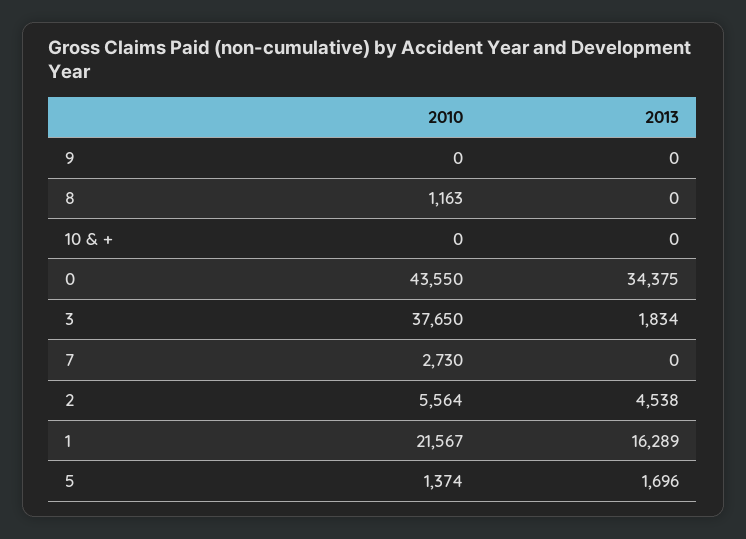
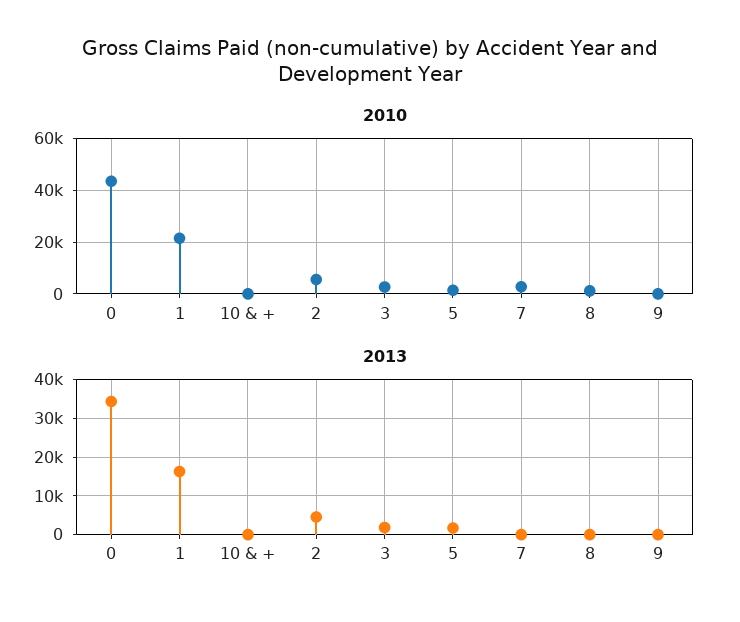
  {
    "2010": {
      "9": 0,
      "8": 1163,
      "10 & +": 0,
      "0": 43550,
-     "3": 37650,
+     "3": 2500,
      "7": 2730,
      "2": 5564,
      "1": 21567,
      "5": 1374
    },
    "2013": {
      "9": 0,
      "8": 0,
      "10 & +": 0,
      "0": 34375,
      "3": 1834,
      "7": 0,
      "2": 4538,
      "1": 16289,
      "5": 1696
    }
  }

